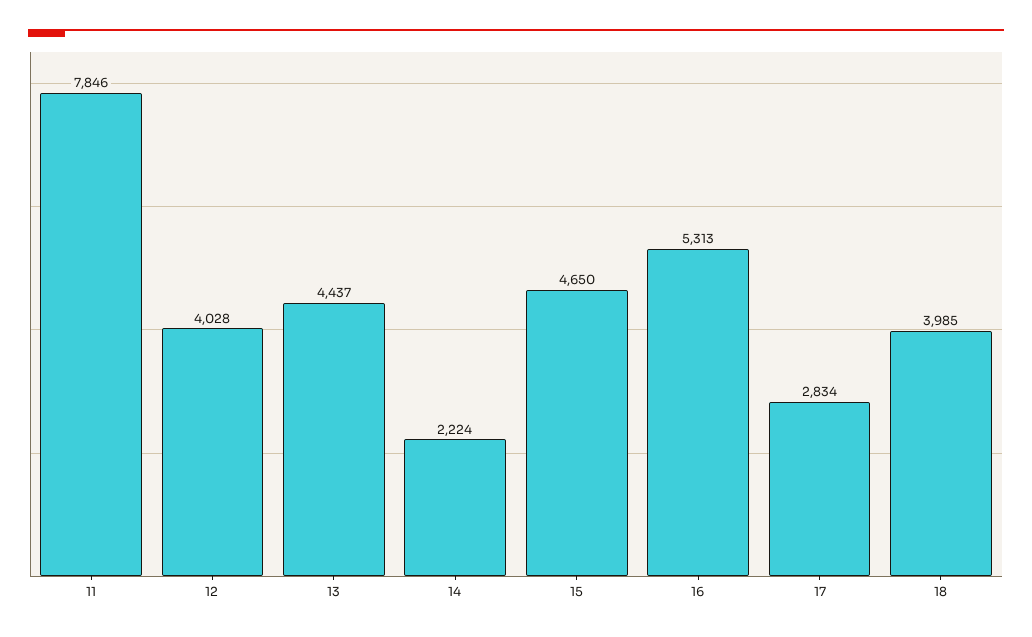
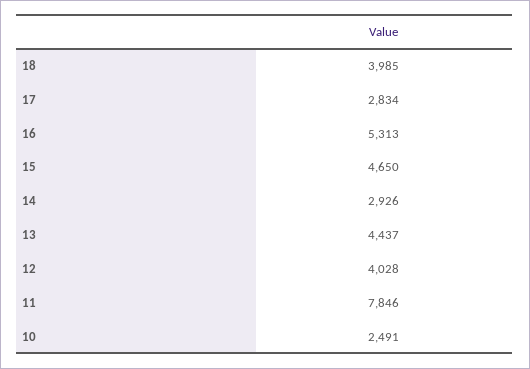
  {
    "11": 7846,
    "12": 4028,
    "13": 4437,
-   "14": 2224,
+   "14": 2926,
    "15": 4650,
    "16": 5313,
    "17": 2834,
-   "18": 3985
+   "18": 3985,
+   "10": 2491
  }

